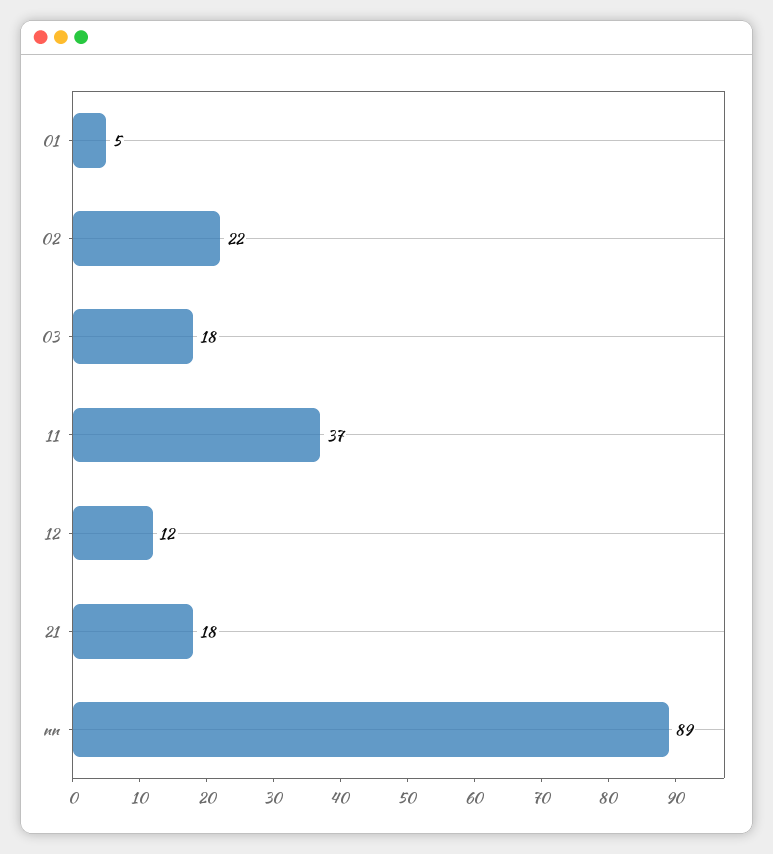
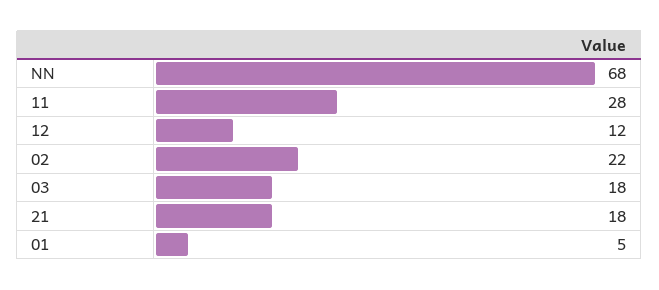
  {
    "01": 5,
    "02": 22,
    "03": 18,
-   "11": 37,
+   "11": 28,
    "12": 12,
    "21": 18,
-   "nn": 89
+   "nn": 68
  }

